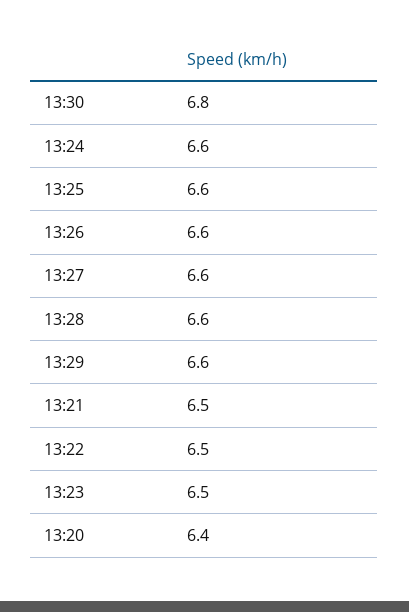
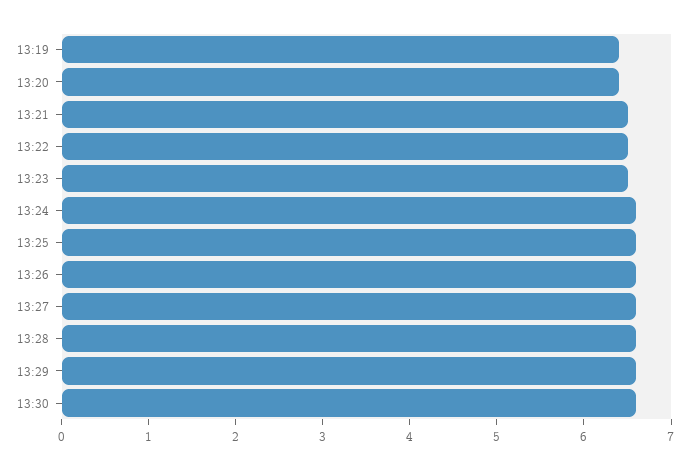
  {
-   "13:30": 6.8,
+   "13:30": 6.6,
    "13:24": 6.6,
    "13:25": 6.6,
    "13:26": 6.6,
    "13:27": 6.6,
    "13:28": 6.6,
    "13:29": 6.6,
    "13:21": 6.5,
    "13:22": 6.5,
    "13:23": 6.5,
-   "13:20": 6.4
+   "13:20": 6.4,
+   "13:19": 6.4
  }

